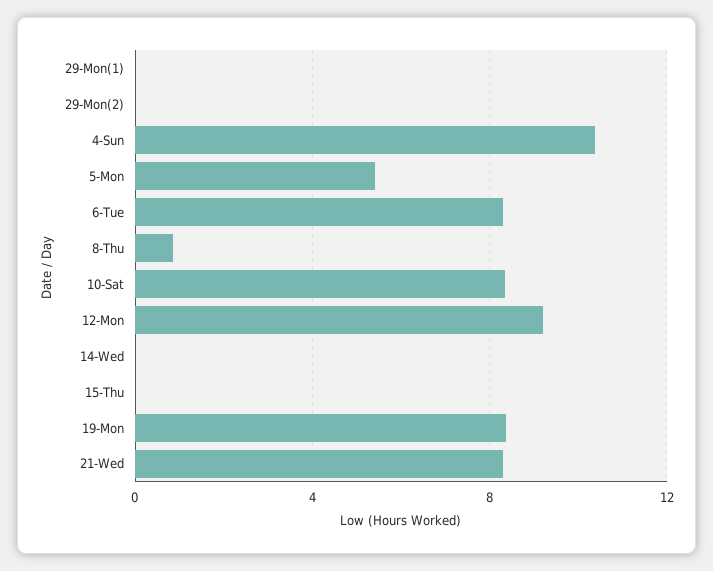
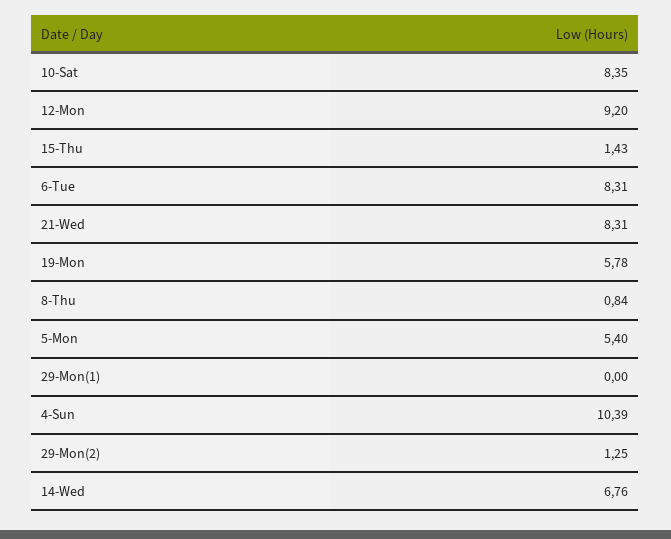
  {
    "29-Mon(1)": 0,
-   "29-Mon(2)": 0,
+   "29-Mon(2)": 1.25,
    "4-Sun": 10.39,
    "5-Mon": 5.4,
    "6-Tue": 8.31,
    "8-Thu": 0.84,
    "10-Sat": 8.35,
    "12-Mon": 9.2,
-   "14-Wed": 0,
+   "14-Wed": 6.76,
-   "15-Thu": 0,
+   "15-Thu": 1.43,
-   "19-Mon": 8.5,
+   "19-Mon": 5.78,
    "21-Wed": 8.31
  }

